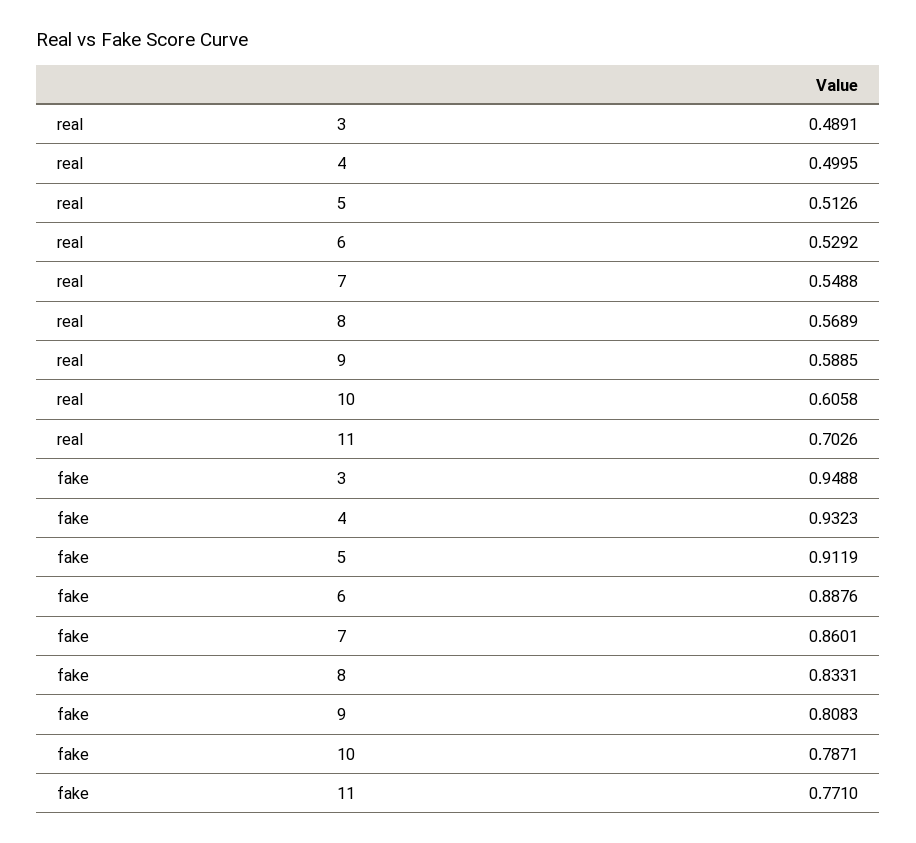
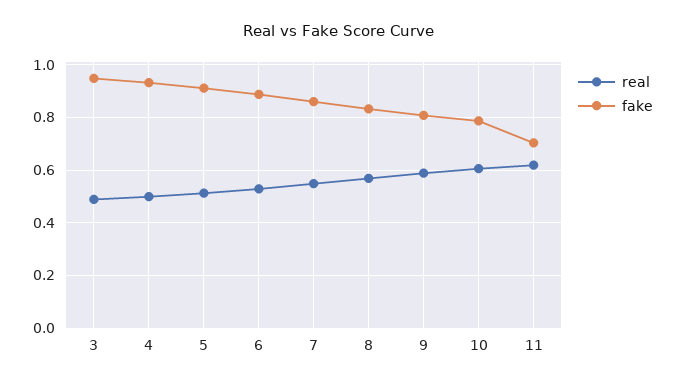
  {
    "real": {
      "3": 0.4891,
      "4": 0.4995,
      "5": 0.5126,
      "6": 0.5292,
      "7": 0.5488,
      "8": 0.5689,
      "9": 0.5885,
      "10": 0.6058,
-     "11": 0.7026
+     "11": 0.625
    },
    "fake": {
      "3": 0.9488,
      "4": 0.9323,
      "5": 0.9119,
      "6": 0.8876,
      "7": 0.8601,
      "8": 0.8331,
      "9": 0.8083,
      "10": 0.7871,
-     "11": 0.771
+     "11": 0.7
    }
  }

